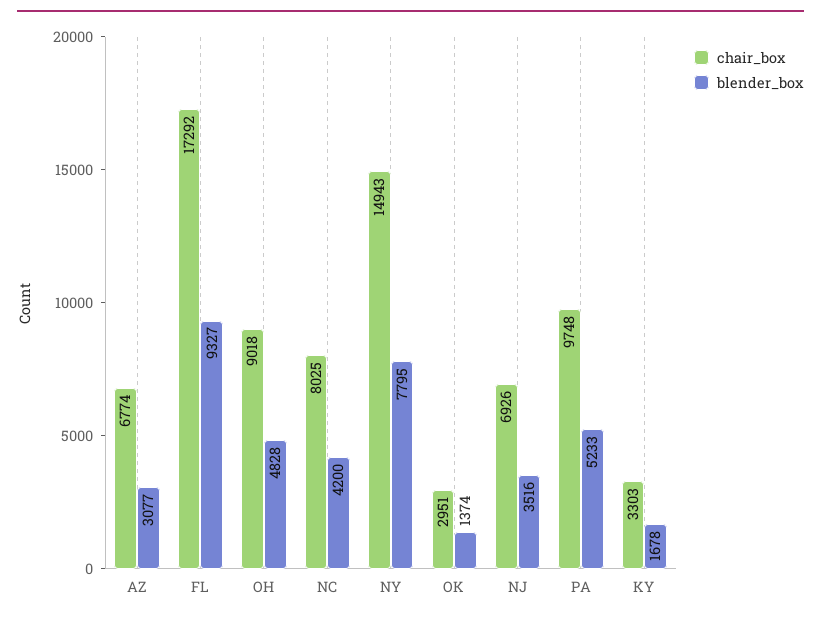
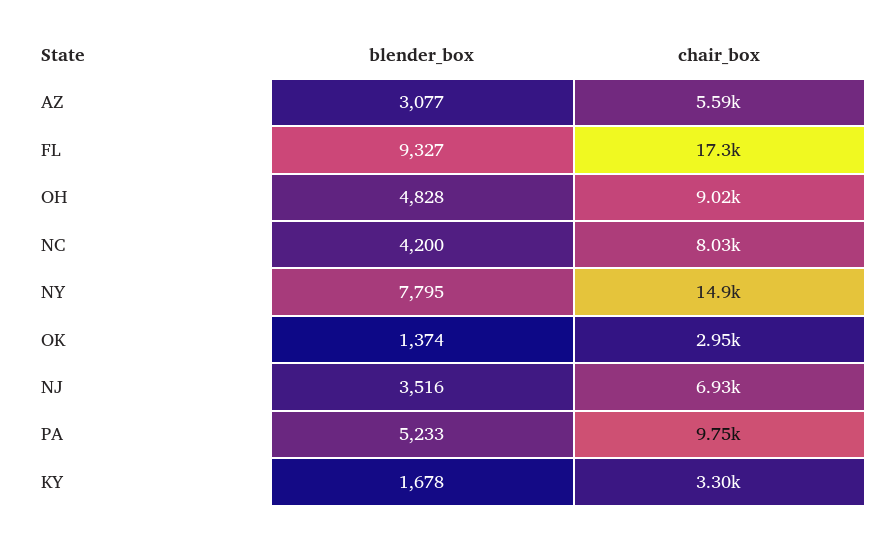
  {
    "chair_box": {
-     "AZ": 6774,
+     "AZ": 5590,
      "FL": 17292,
      "OH": 9018,
      "NC": 8025,
      "NY": 14943,
      "OK": 2951,
      "NJ": 6926,
      "PA": 9748,
      "KY": 3303
    },
    "blender_box": {
      "AZ": 3077,
      "FL": 9327,
      "OH": 4828,
      "NC": 4200,
      "NY": 7795,
      "OK": 1374,
      "NJ": 3516,
      "PA": 5233,
      "KY": 1678
    }
  }

